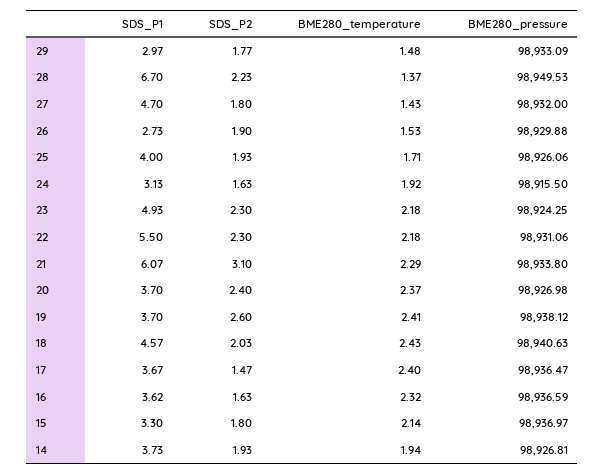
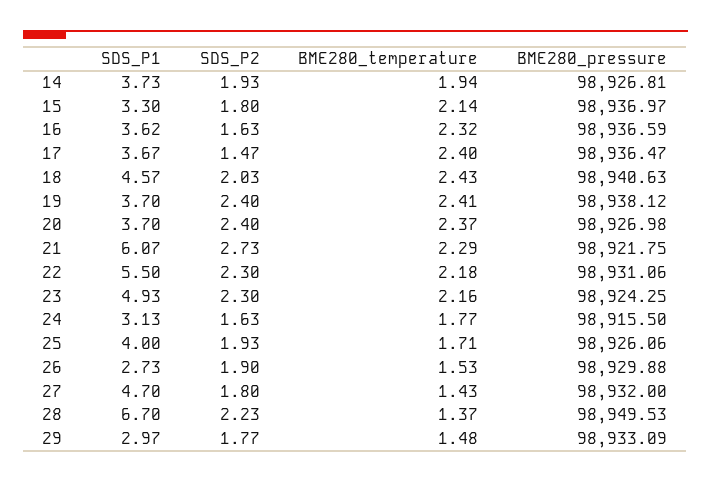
  {
    "SDS_P1": {
      "29": 2.97,
      "28": 6.7,
      "27": 4.7,
      "26": 2.73,
      "25": 4,
      "24": 3.13,
      "23": 4.93,
      "22": 5.5,
      "21": 6.07,
      "20": 3.7,
      "19": 3.7,
      "18": 4.57,
      "17": 3.67,
      "16": 3.62,
      "15": 3.3,
      "14": 3.73
    },
    "SDS_P2": {
      "29": 1.77,
      "28": 2.23,
      "27": 1.8,
      "26": 1.9,
      "25": 1.93,
      "24": 1.63,
      "23": 2.3,
      "22": 2.3,
-     "21": 3.1,
+     "21": 2.73,
      "20": 2.4,
-     "19": 2.6,
+     "19": 2.4,
      "18": 2.03,
      "17": 1.47,
      "16": 1.63,
      "15": 1.8,
      "14": 1.93
    },
    "BME280_temperature": {
      "29": 1.48,
      "28": 1.37,
      "27": 1.43,
      "26": 1.53,
      "25": 1.71,
-     "24": 1.92,
+     "24": 1.77,
-     "23": 2.18,
+     "23": 2.16,
      "22": 2.18,
      "21": 2.29,
      "20": 2.37,
      "19": 2.41,
      "18": 2.43,
      "17": 2.4,
      "16": 2.32,
      "15": 2.14,
      "14": 1.94
    },
    "BME280_pressure": {
      "29": 98933.09,
      "28": 98949.53,
      "27": 98932,
      "26": 98929.88,
      "25": 98926.06,
      "24": 98915.5,
      "23": 98924.25,
      "22": 98931.06,
-     "21": 98933.8,
+     "21": 98921.75,
      "20": 98926.98,
      "19": 98938.12,
      "18": 98940.63,
      "17": 98936.47,
      "16": 98936.59,
      "15": 98936.97,
      "14": 98926.81
    }
  }

